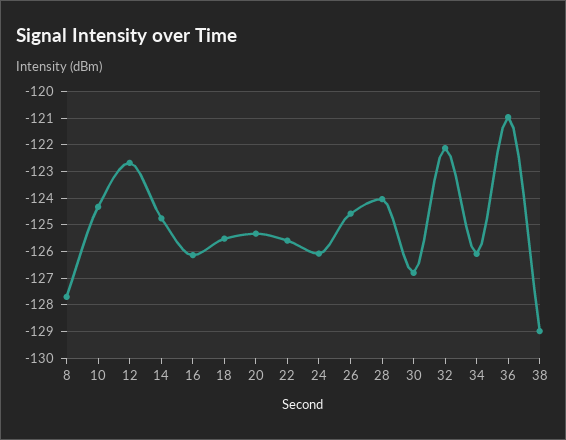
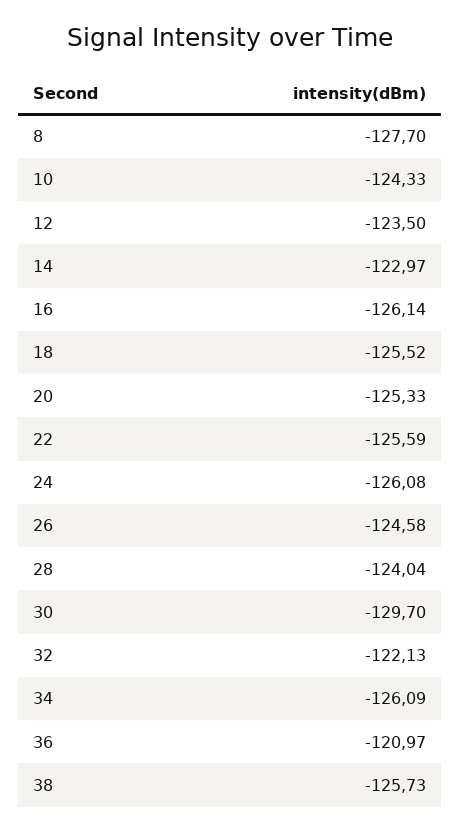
  {
    "8": -127.7,
    "10": -124.33,
-   "12": -122.75,
+   "12": -123.5,
-   "14": -124.75,
+   "14": -122.97,
    "16": -126.14,
    "18": -125.52,
    "20": -125.33,
    "22": -125.59,
    "24": -126.08,
    "26": -124.58,
    "28": -124.04,
-   "30": -126.75,
+   "30": -129.7,
    "32": -122.13,
    "34": -126.09,
    "36": -120.97,
-   "38": -129
+   "38": -125.73
  }

